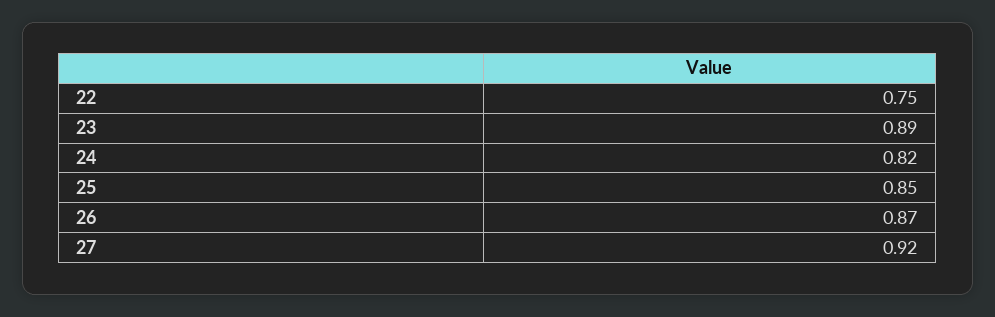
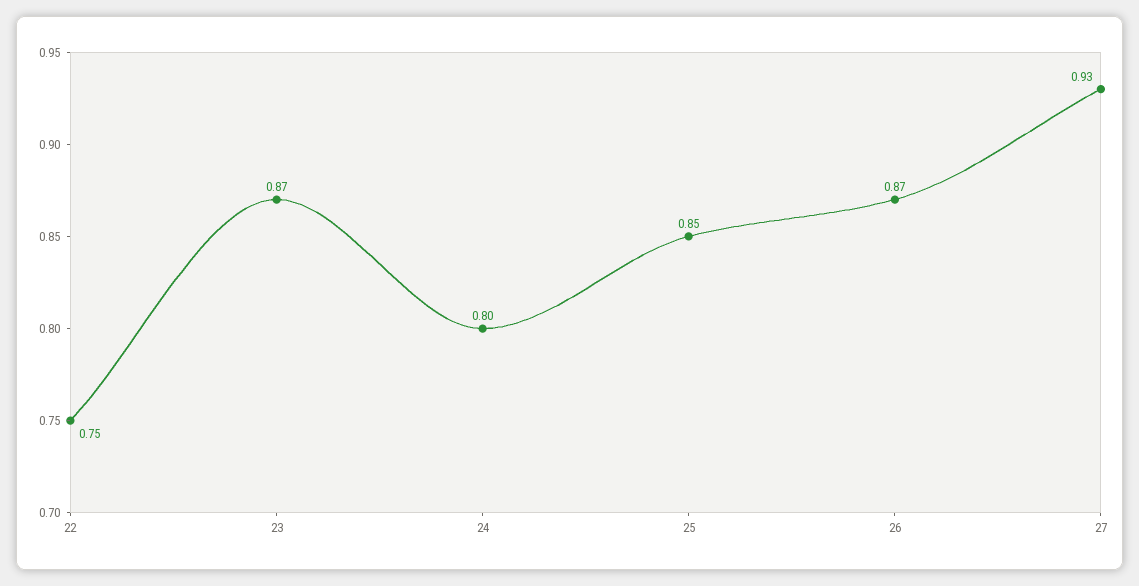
  {
    "22": 0.75,
-   "23": 0.89,
+   "23": 0.87,
-   "24": 0.82,
+   "24": 0.8,
    "25": 0.85,
    "26": 0.87,
-   "27": 0.92
+   "27": 0.93
  }

